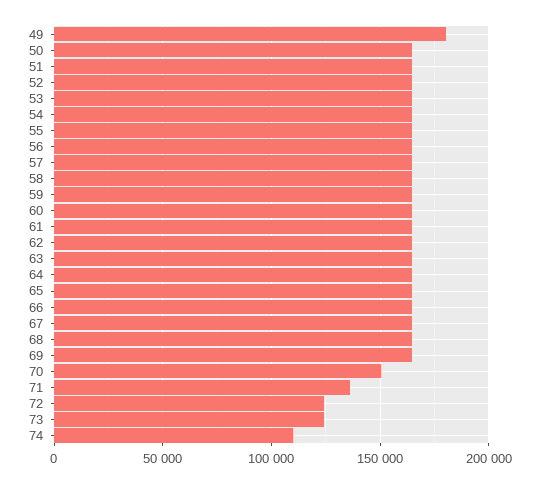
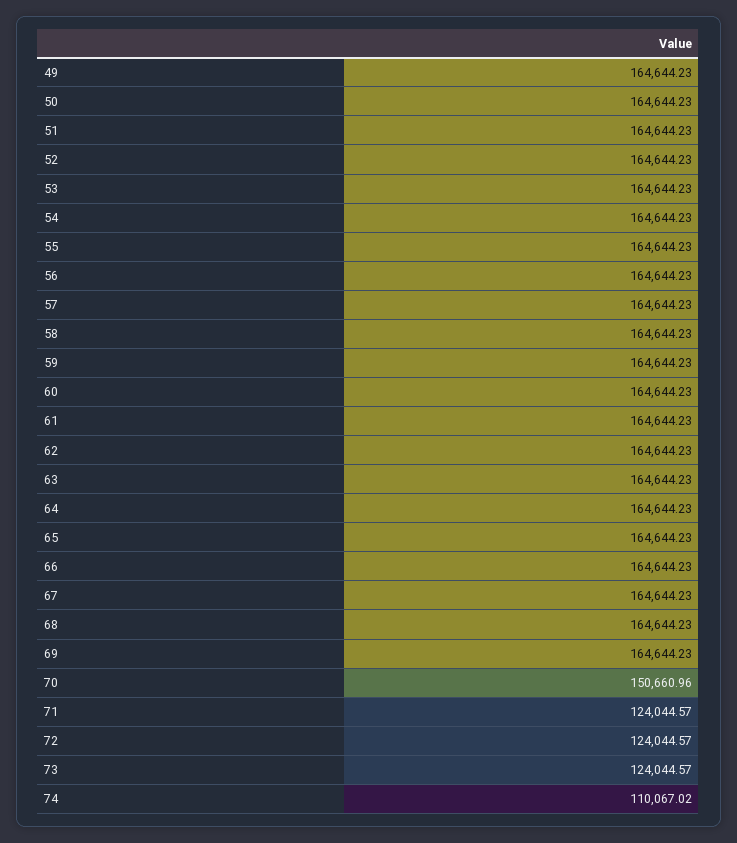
  {
-   "49": 180000,
+   "49": 164644.23,
    "50": 164644.23,
    "51": 164644.23,
    "52": 164644.23,
    "53": 164644.23,
    "54": 164644.23,
    "55": 164644.23,
    "56": 164644.23,
    "57": 164644.23,
    "58": 164644.23,
    "59": 164644.23,
    "60": 164644.23,
    "61": 164644.23,
    "62": 164644.23,
    "63": 164644.23,
    "64": 164644.23,
    "65": 164644.23,
    "66": 164644.23,
    "67": 164644.23,
    "68": 164644.23,
    "69": 164644.23,
    "70": 150660.96,
-   "71": 135000,
+   "71": 124044.57,
    "72": 124044.57,
    "73": 124044.57,
    "74": 110067.02
  }

